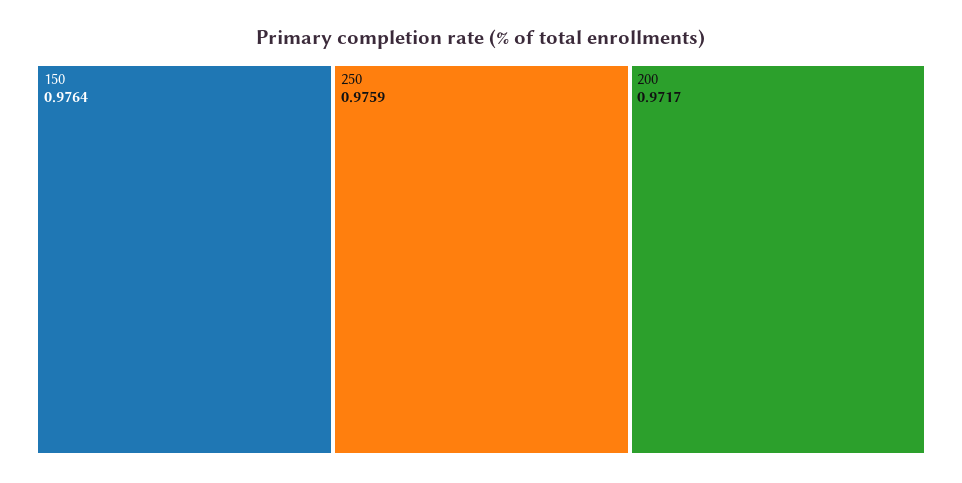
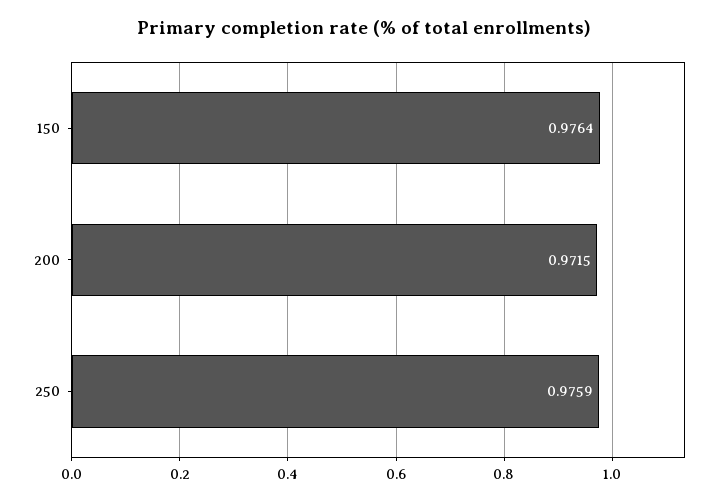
  {
    "150": 0.9764,
    "250": 0.9759,
-   "200": 0.9717
+   "200": 0.9715
  }

